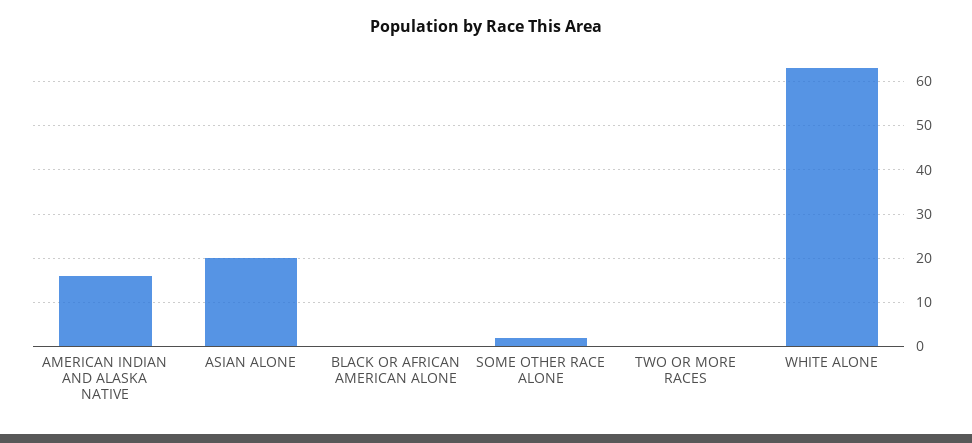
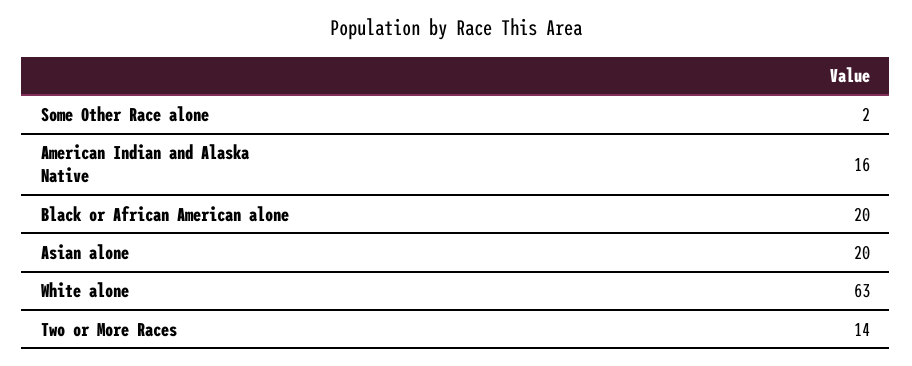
  {
    "AMERICAN INDIAN AND ALASKA NATIVE": 16,
    "ASIAN ALONE": 20,
-   "BLACK OR AFRICAN AMERICAN ALONE": 0,
+   "BLACK OR AFRICAN AMERICAN ALONE": 20,
    "SOME OTHER RACE ALONE": 2,
-   "TWO OR MORE RACES": 0,
+   "TWO OR MORE RACES": 14,
    "WHITE ALONE": 63
  }

